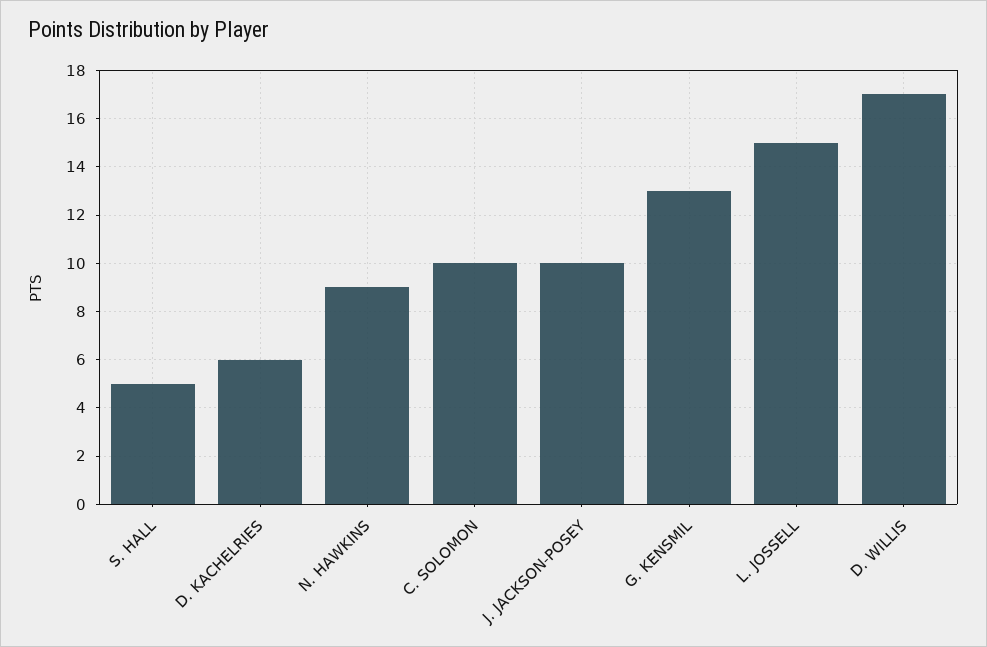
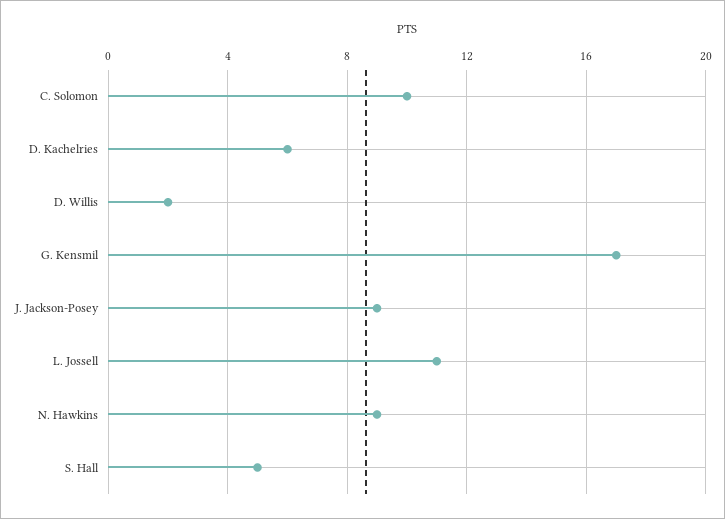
  {
    "S. HALL": 5,
    "D. KACHELRIES": 6,
    "N. HAWKINS": 9,
    "C. SOLOMON": 10,
-   "J. JACKSON-POSEY": 10,
+   "J. JACKSON-POSEY": 9,
-   "G. KENSMIL": 13,
+   "G. KENSMIL": 17,
-   "L. JOSSELL": 15,
+   "L. JOSSELL": 11,
-   "D. WILLIS": 17
+   "D. WILLIS": 2
  }

